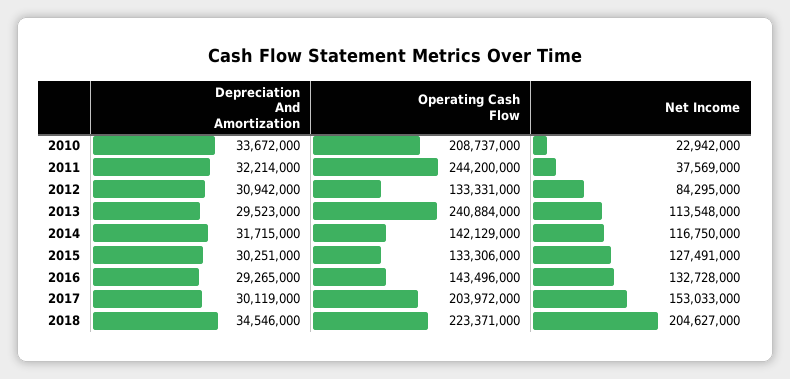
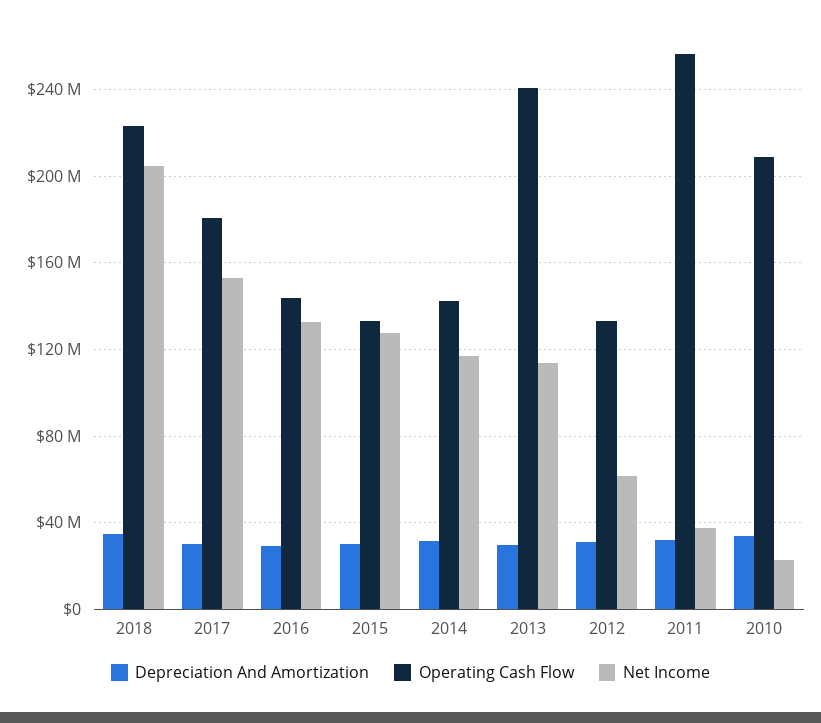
  {
    "Depreciation And Amortization": {
      "2010": 33672000,
      "2011": 32214000,
      "2012": 30942000,
      "2013": 29523000,
      "2014": 31715000,
      "2015": 30251000,
      "2016": 29265000,
      "2017": 30119000,
      "2018": 34546000
    },
    "Operating Cash Flow": {
      "2010": 208737000,
-     "2011": 244200000,
+     "2011": 255000000,
      "2012": 133331000,
      "2013": 240884000,
      "2014": 142129000,
      "2015": 133306000,
      "2016": 143496000,
-     "2017": 203972000,
+     "2017": 180000000,
      "2018": 223371000
    },
    "Net Income": {
      "2010": 22942000,
      "2011": 37569000,
-     "2012": 84295000,
+     "2012": 60000000,
      "2013": 113548000,
      "2014": 116750000,
      "2015": 127491000,
      "2016": 132728000,
      "2017": 153033000,
      "2018": 204627000
    }
  }

